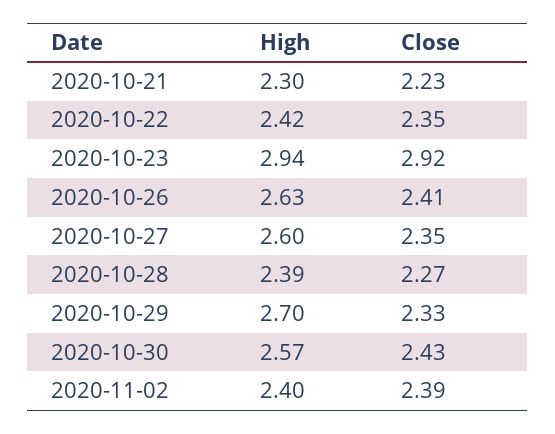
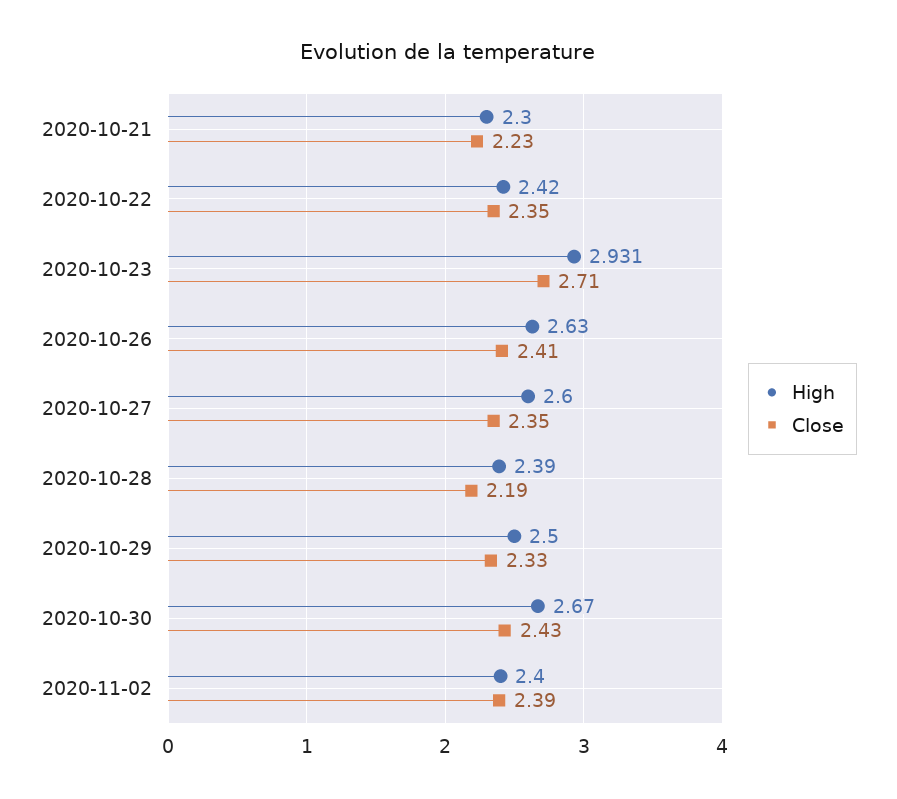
  {
    "High": {
      "2020-10-21": 2.3,
      "2020-10-22": 2.42,
-     "2020-10-23": 2.94,
+     "2020-10-23": 2.931,
      "2020-10-26": 2.63,
      "2020-10-27": 2.6,
      "2020-10-28": 2.39,
-     "2020-10-29": 2.7,
+     "2020-10-29": 2.5,
-     "2020-10-30": 2.57,
+     "2020-10-30": 2.67,
      "2020-11-02": 2.4
    },
    "Close": {
      "2020-10-21": 2.23,
      "2020-10-22": 2.35,
-     "2020-10-23": 2.92,
+     "2020-10-23": 2.71,
      "2020-10-26": 2.41,
      "2020-10-27": 2.35,
-     "2020-10-28": 2.27,
+     "2020-10-28": 2.19,
      "2020-10-29": 2.33,
      "2020-10-30": 2.43,
      "2020-11-02": 2.39
    }
  }

